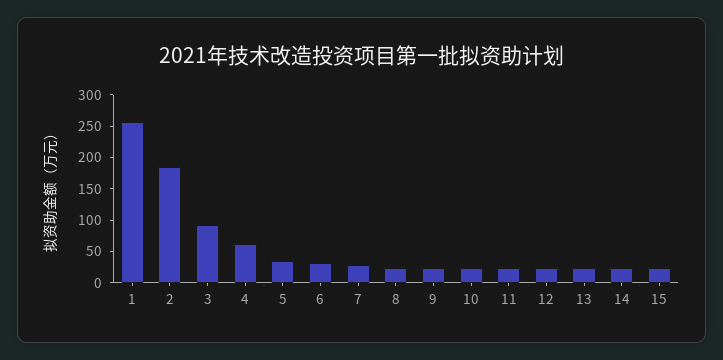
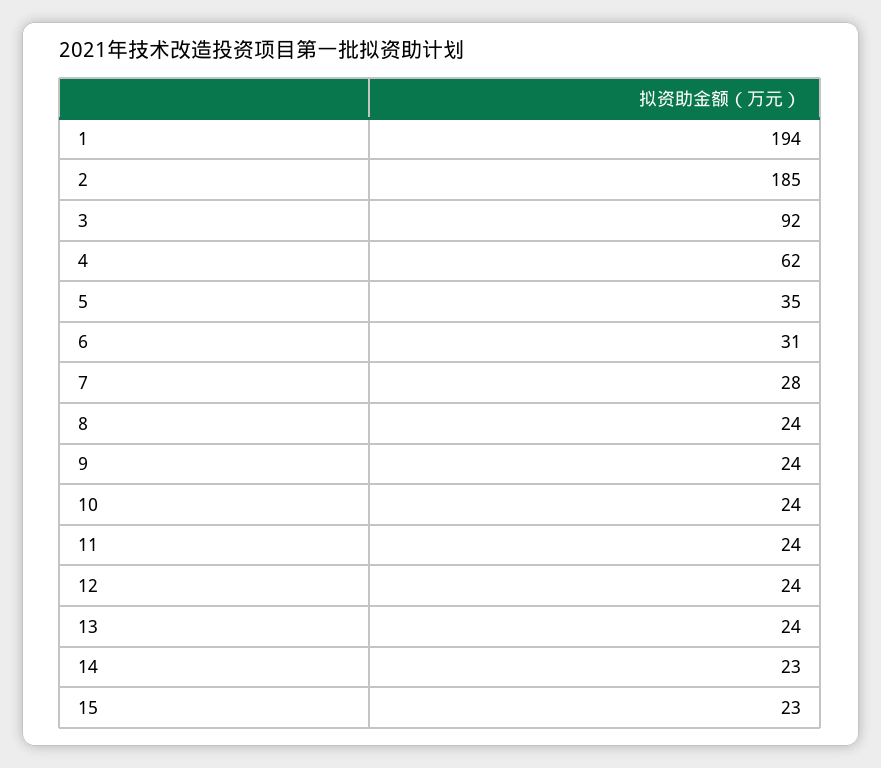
  {
-   "1": 250,
+   "1": 194,
    "2": 185,
    "3": 92,
    "4": 62,
    "5": 35,
    "6": 31,
    "7": 28,
    "8": 24,
    "9": 24,
    "10": 24,
    "11": 24,
    "12": 24,
    "13": 24,
    "14": 23,
    "15": 23
  }

